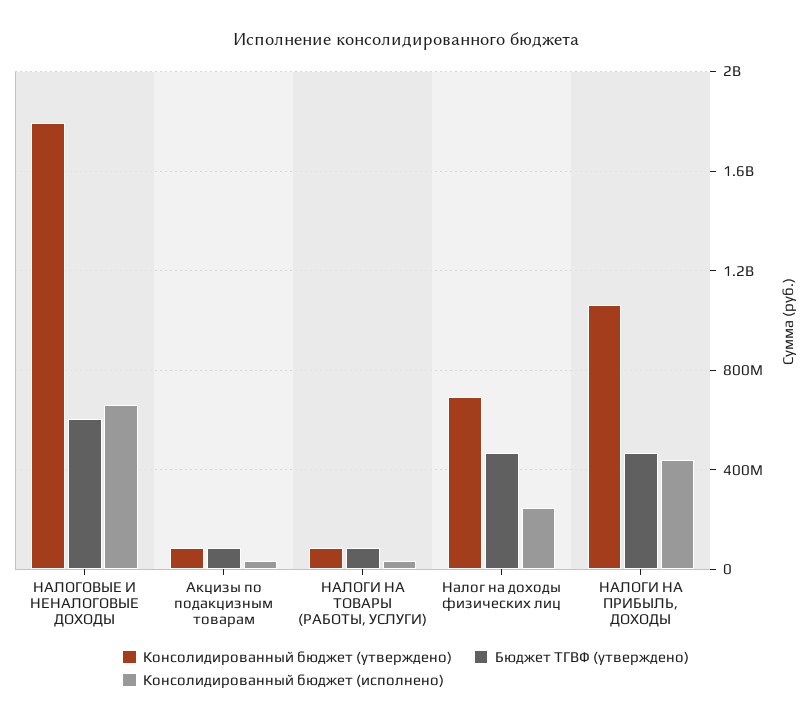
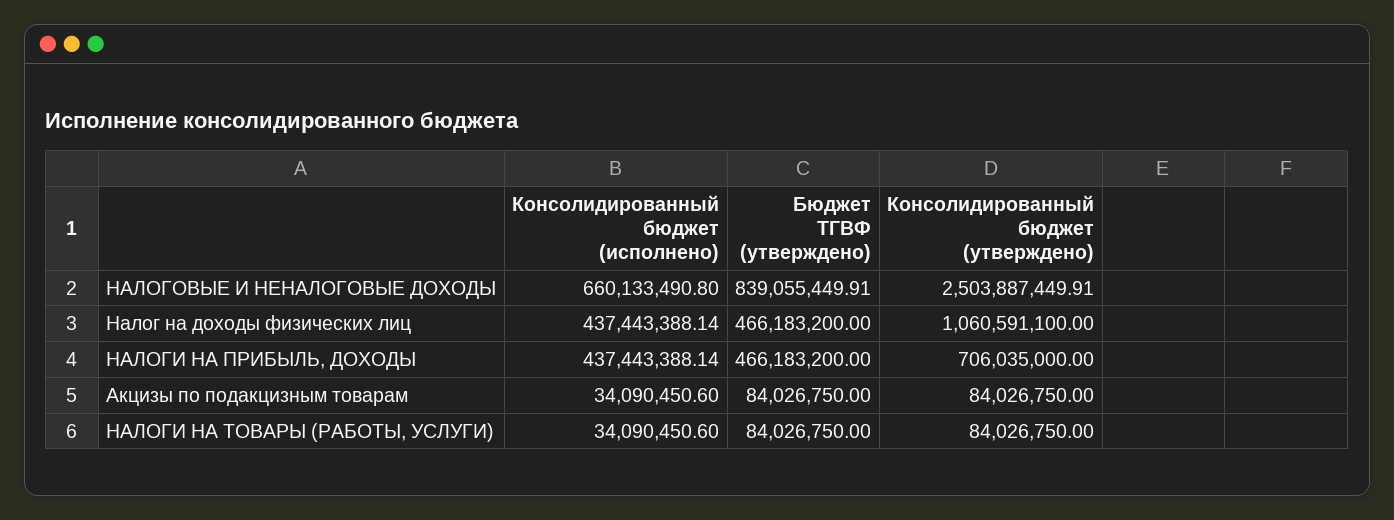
  {
    "Консолидированный бюджет (утверждено)": {
-     "НАЛОГОВЫЕ И НЕНАЛОГОВЫЕ ДОХОДЫ": 1800000000,
+     "НАЛОГОВЫЕ И НЕНАЛОГОВЫЕ ДОХОДЫ": 2503887449.91,
      "Акцизы по подакцизным товарам": 84026750,
      "НАЛОГИ НА ТОВАРЫ (РАБОТЫ, УСЛУГИ)": 84026750,
-     "Налог на доходы физических лиц": 700000000,
+     "Налог на доходы физических лиц": 1060591100,
-     "НАЛОГИ НА ПРИБЫЛЬ, ДОХОДЫ": 1050000000
+     "НАЛОГИ НА ПРИБЫЛЬ, ДОХОДЫ": 706035000
    },
    "Бюджет ТГВФ (утверждено)": {
-     "НАЛОГОВЫЕ И НЕНАЛОГОВЫЕ ДОХОДЫ": 600000000,
+     "НАЛОГОВЫЕ И НЕНАЛОГОВЫЕ ДОХОДЫ": 839055449.91,
      "Акцизы по подакцизным товарам": 84026750,
      "НАЛОГИ НА ТОВАРЫ (РАБОТЫ, УСЛУГИ)": 84026750,
      "Налог на доходы физических лиц": 466183200,
      "НАЛОГИ НА ПРИБЫЛЬ, ДОХОДЫ": 466183200
    },
    "Консолидированный бюджет (исполнено)": {
      "НАЛОГОВЫЕ И НЕНАЛОГОВЫЕ ДОХОДЫ": 660133490.8,
      "Акцизы по подакцизным товарам": 34090450.6,
      "НАЛОГИ НА ТОВАРЫ (РАБОТЫ, УСЛУГИ)": 34090450.6,
-     "Налог на доходы физических лиц": 250000000,
+     "Налог на доходы физических лиц": 437443388.14,
      "НАЛОГИ НА ПРИБЫЛЬ, ДОХОДЫ": 437443388.14
    }
  }

